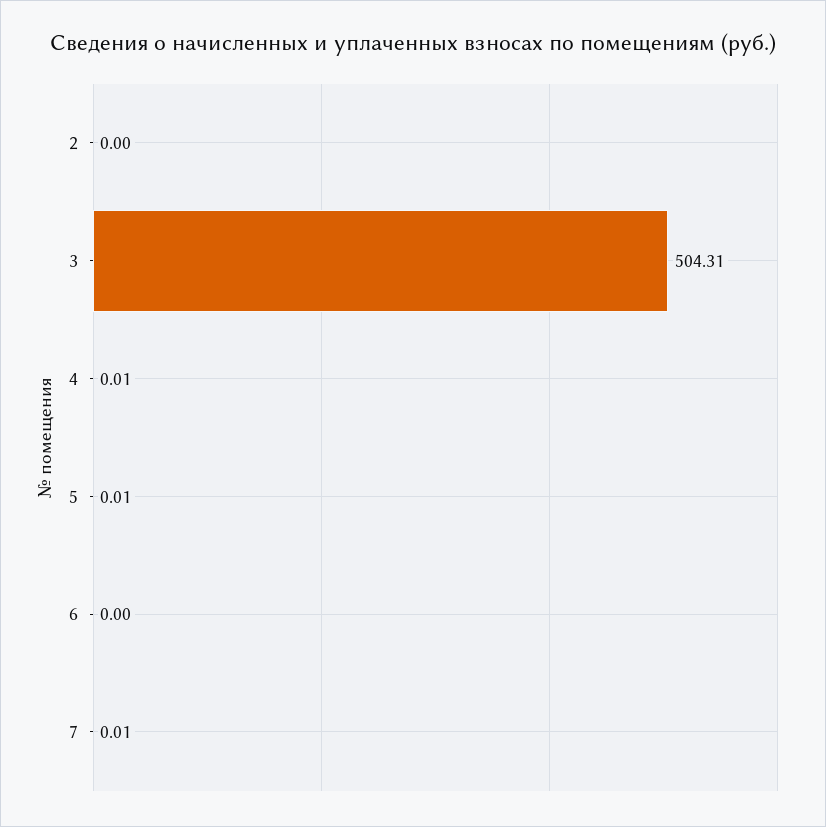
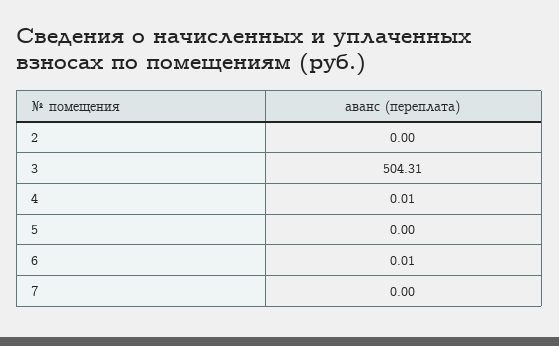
  {
    "2": 0,
    "3": 504.31,
    "4": 0.01,
-   "5": 0.01,
+   "5": 0,
-   "6": 0,
+   "6": 0.01,
-   "7": 0.01
+   "7": 0
  }

